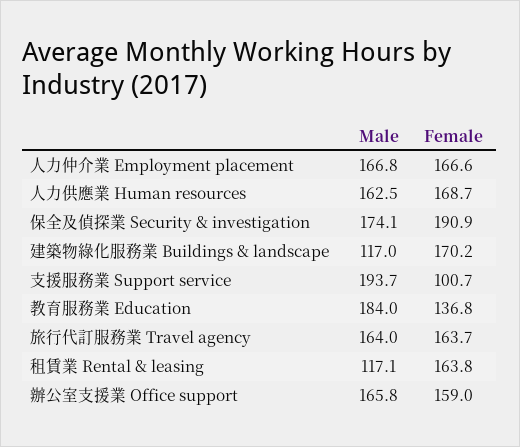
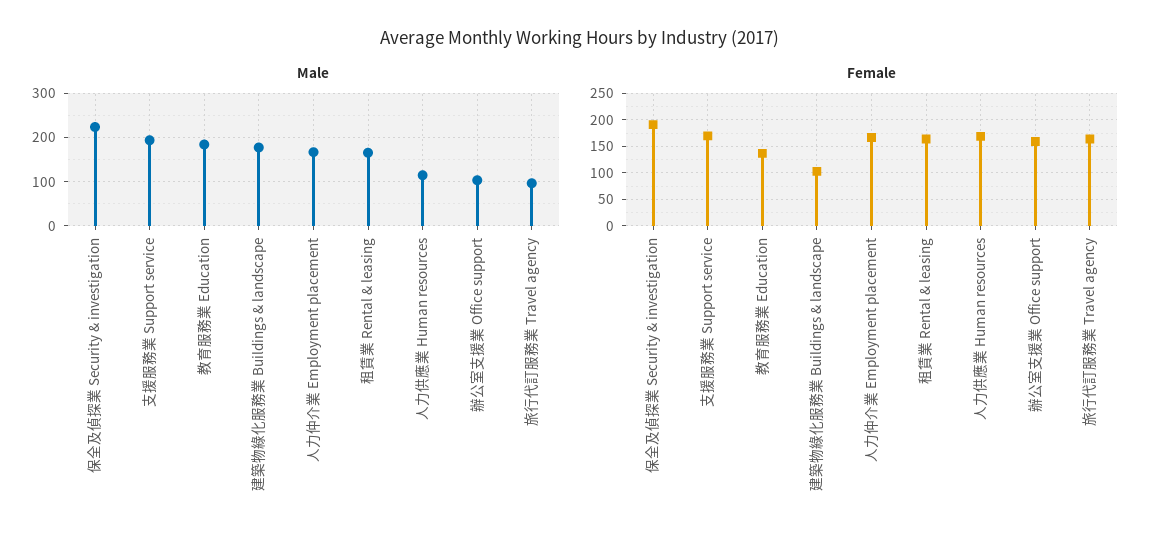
  {
    "Male": {
      "人力仲介業 Employment placement": 166.8,
-     "人力供應業 Human resources": 162.5,
+     "人力供應業 Human resources": 120,
-     "保全及偵探業 Security & investigation": 174.1,
+     "保全及偵探業 Security & investigation": 220,
-     "建築物綠化服務業 Buildings & landscape": 117,
+     "建築物綠化服務業 Buildings & landscape": 180,
      "支援服務業 Support service": 193.7,
      "教育服務業 Education": 184,
-     "旅行代訂服務業 Travel agency": 164,
+     "旅行代訂服務業 Travel agency": 100,
-     "租賃業 Rental & leasing": 117.1,
+     "租賃業 Rental & leasing": 160,
-     "辦公室支援業 Office support": 165.8
+     "辦公室支援業 Office support": 100
    },
    "Female": {
      "人力仲介業 Employment placement": 166.6,
      "人力供應業 Human resources": 168.7,
      "保全及偵探業 Security & investigation": 190.9,
-     "建築物綠化服務業 Buildings & landscape": 170.2,
+     "建築物綠化服務業 Buildings & landscape": 100,
-     "支援服務業 Support service": 100.7,
+     "支援服務業 Support service": 175,
      "教育服務業 Education": 136.8,
      "旅行代訂服務業 Travel agency": 163.7,
      "租賃業 Rental & leasing": 163.8,
      "辦公室支援業 Office support": 159
    }
  }

